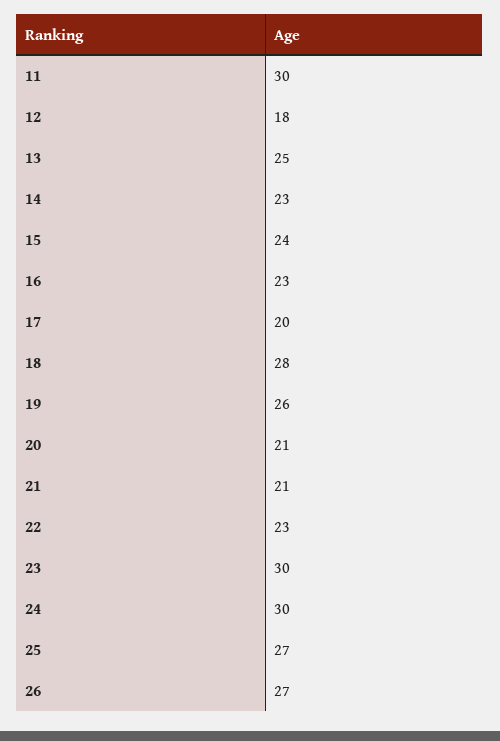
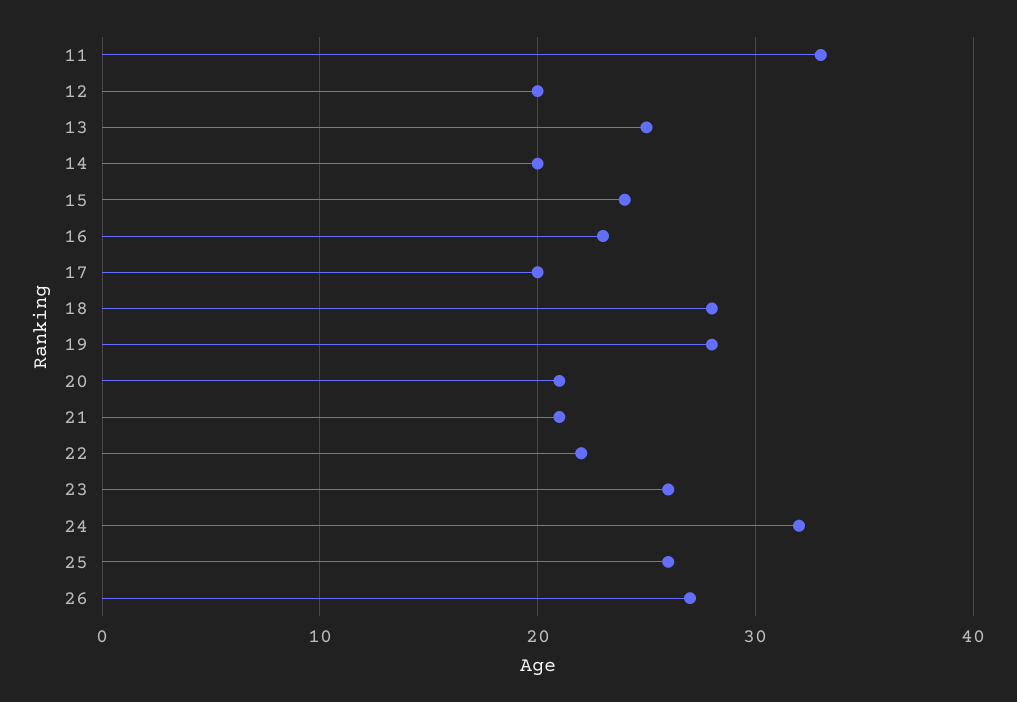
  {
-   "11": 30,
+   "11": 33,
-   "12": 18,
+   "12": 20,
    "13": 25,
-   "14": 23,
+   "14": 20,
    "15": 24,
    "16": 23,
    "17": 20,
    "18": 28,
-   "19": 26,
+   "19": 28,
    "20": 21,
    "21": 21,
-   "22": 23,
+   "22": 22,
-   "23": 30,
+   "23": 26,
-   "24": 30,
+   "24": 32,
-   "25": 27,
+   "25": 26,
    "26": 27
  }

